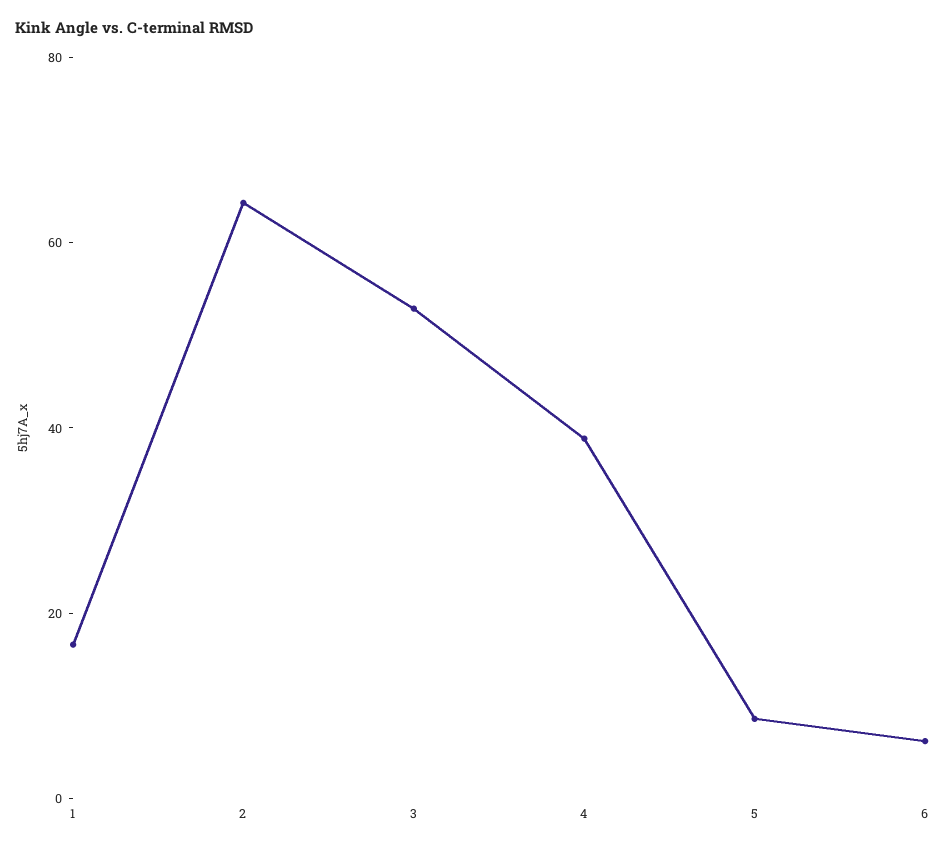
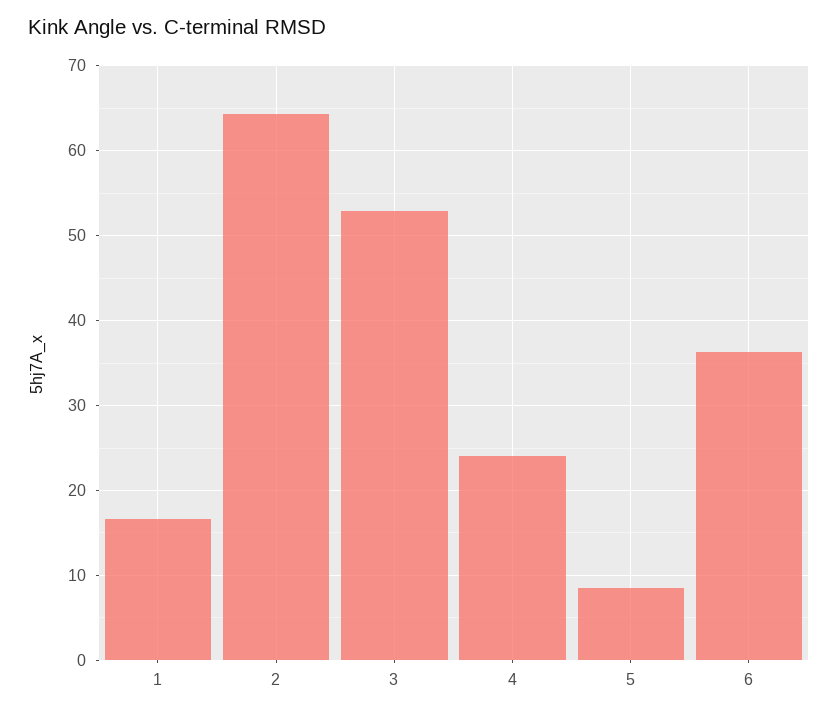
  {
    "1": 17,
    "2": 64,
    "3": 53,
-   "4": 40,
+   "4": 24,
    "5": 9,
-   "6": 5
+   "6": 36
  }

